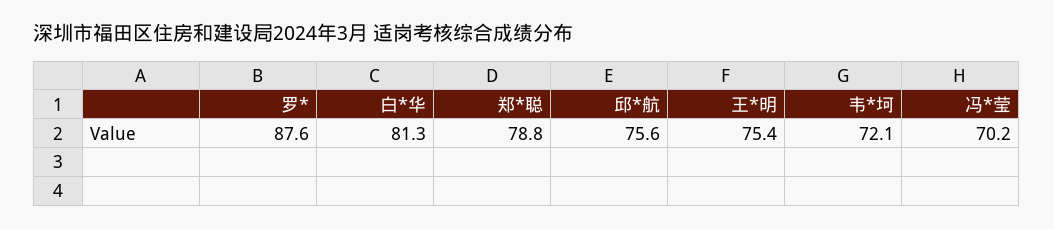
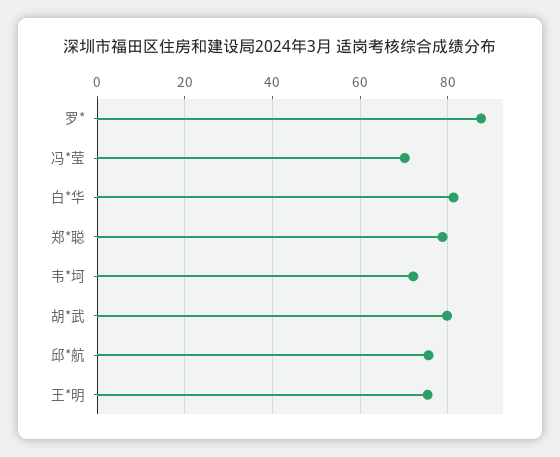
  {
    "罗*": 87.6,
    "白*华": 81.3,
    "郑*聪": 78.8,
    "邱*航": 75.6,
    "王*明": 75.4,
    "韦*坷": 72.1,
-   "冯*莹": 70.2
+   "冯*莹": 70.2,
+   "胡*武": 80
  }

